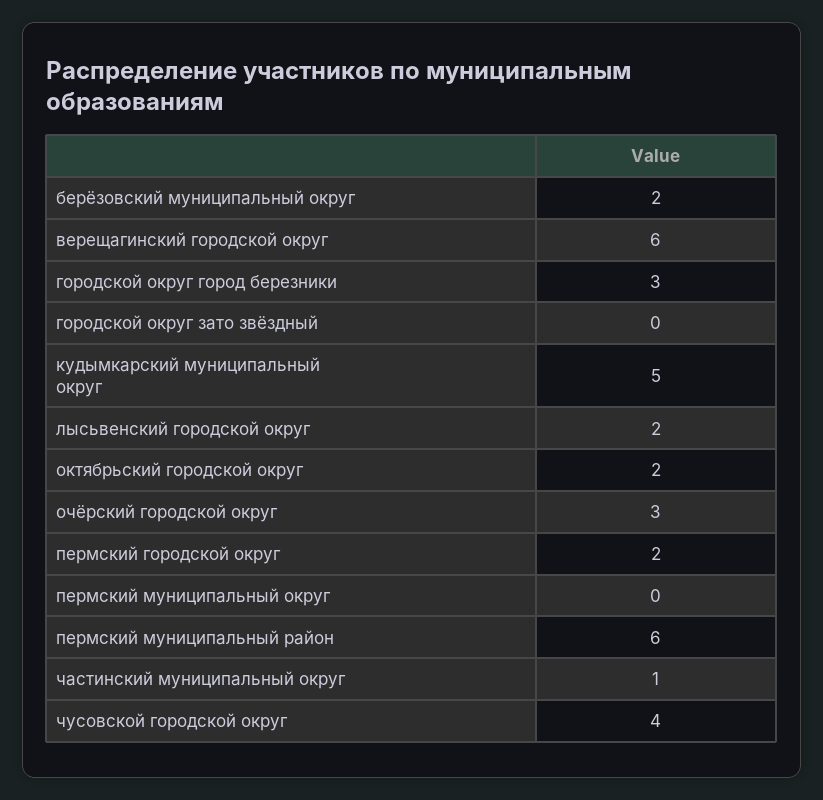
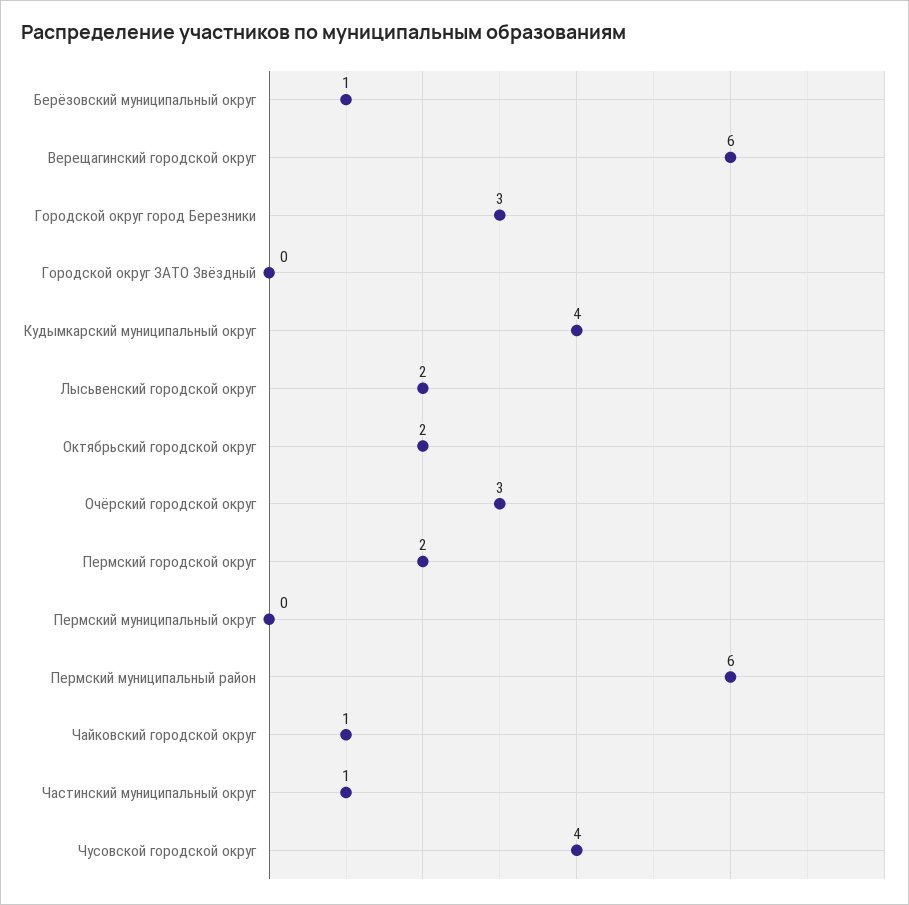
  {
-   "берёзовский муниципальный округ": 2,
+   "берёзовский муниципальный округ": 1,
    "верещагинский городской округ": 6,
    "городской округ город березники": 3,
    "городской округ зато звёздный": 0,
-   "кудымкарский муниципальный округ": 5,
+   "кудымкарский муниципальный округ": 4,
    "лысьвенский городской округ": 2,
    "октябрьский городской округ": 2,
    "очёрский городской округ": 3,
    "пермский городской округ": 2,
    "пермский муниципальный округ": 0,
    "пермский муниципальный район": 6,
    "частинский муниципальный округ": 1,
-   "чусовской городской округ": 4
+   "чусовской городской округ": 4,
+   "Чайковский городской округ": 1
  }

